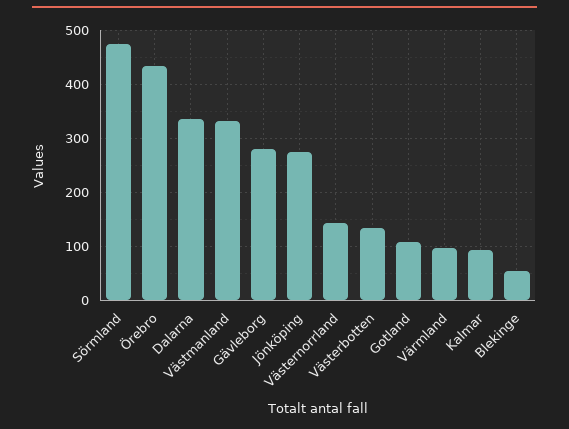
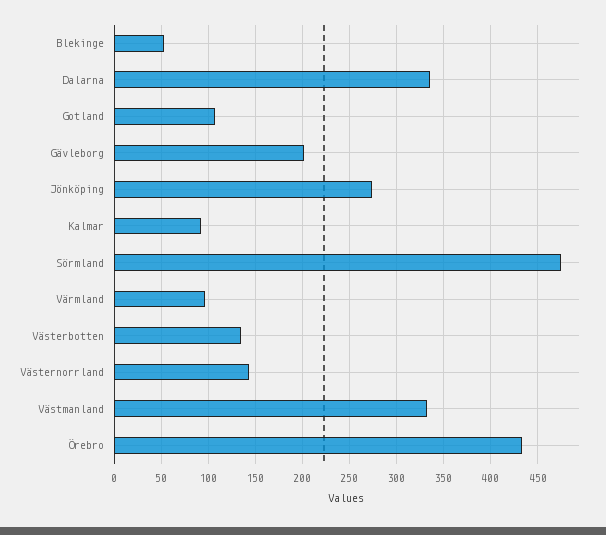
  {
    "Sörmland": 470,
    "Örebro": 430,
    "Dalarna": 340,
    "Västmanland": 330,
-   "Gävleborg": 280,
+   "Gävleborg": 200,
    "Jönköping": 270,
    "Västernorrland": 140,
    "Västerbotten": 130,
    "Gotland": 110,
    "Värmland": 100,
    "Kalmar": 90,
    "Blekinge": 50
  }

